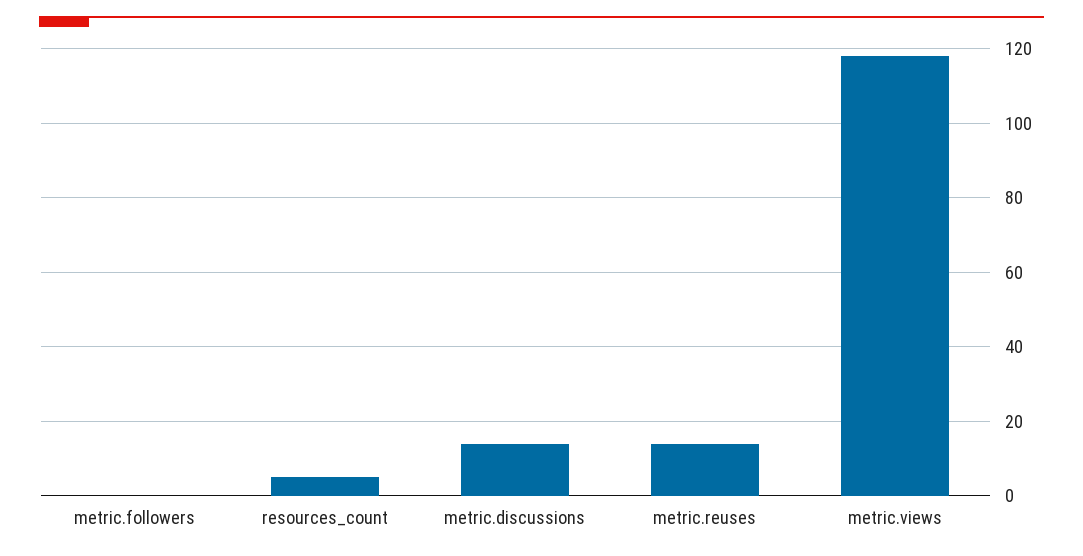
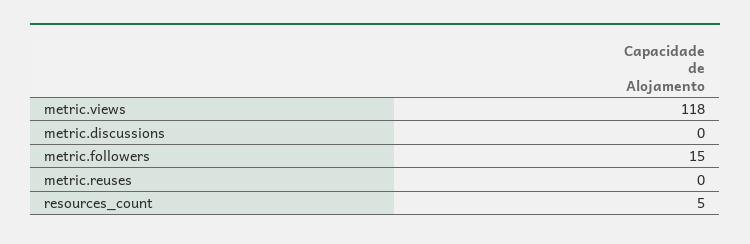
  {
-   "metric.followers": 0,
+   "metric.followers": 15,
    "resources_count": 5,
-   "metric.discussions": 15,
+   "metric.discussions": 0,
-   "metric.reuses": 15,
+   "metric.reuses": 0,
    "metric.views": 118
  }

